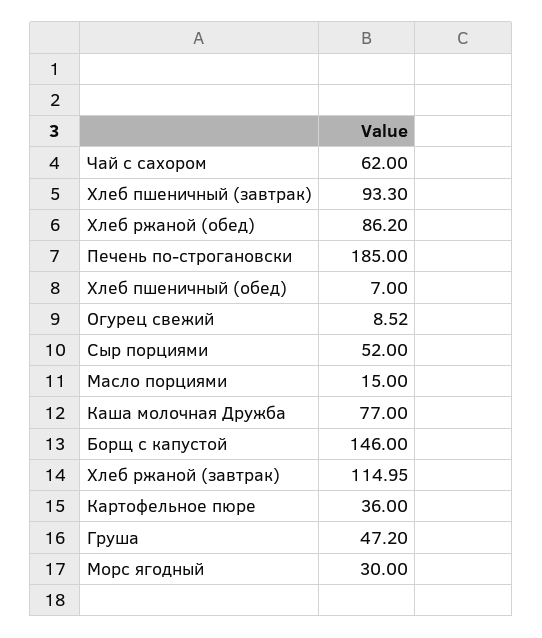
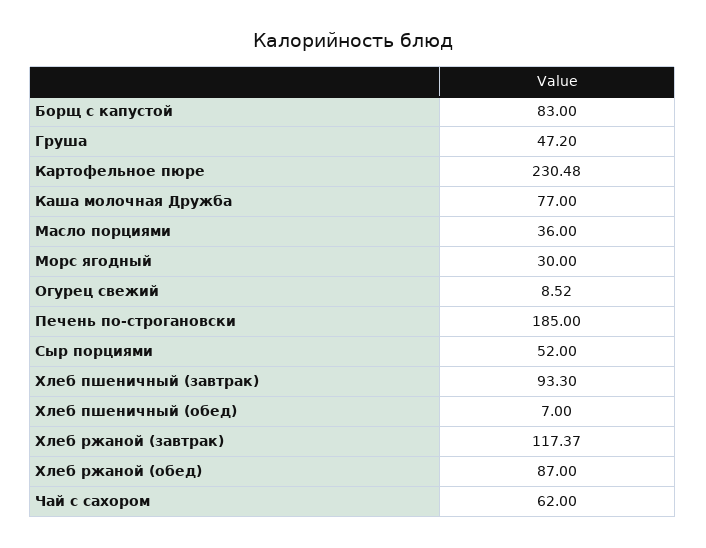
  {
    "Чай с сахором": 62,
    "Хлеб пшеничный (завтрак)": 93.3,
-   "Хлеб ржаной (обед)": 86.2,
+   "Хлеб ржаной (обед)": 87,
    "Печень по-строгановски": 185,
    "Хлеб пшеничный (обед)": 7,
    "Огурец свежий": 8.52,
    "Сыр порциями": 52,
-   "Масло порциями": 15,
+   "Масло порциями": 36,
    "Каша молочная Дружба": 77,
-   "Борщ с капустой": 146,
+   "Борщ с капустой": 83,
-   "Хлеб ржаной (завтрак)": 114.95,
+   "Хлеб ржаной (завтрак)": 117.37,
-   "Картофельное пюре": 36,
+   "Картофельное пюре": 230.48,
    "Груша": 47.2,
    "Морс ягодный": 30
  }

